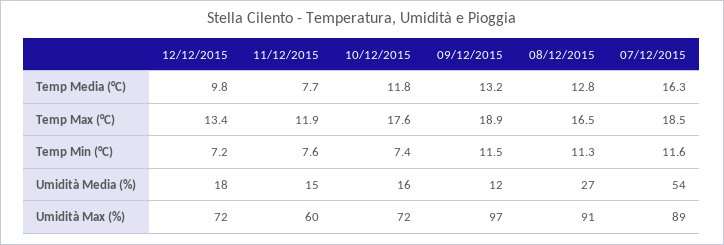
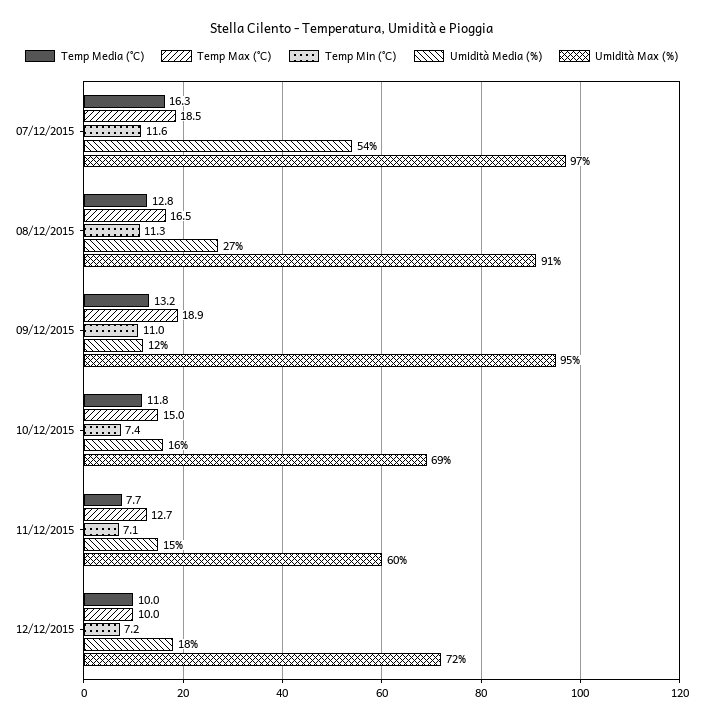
  {
    "Temp Media (°C)": {
-     "12/12/2015": 9.8,
+     "12/12/2015": 10,
      "11/12/2015": 7.7,
      "10/12/2015": 11.8,
      "09/12/2015": 13.2,
      "08/12/2015": 12.8,
      "07/12/2015": 16.3
    },
    "Temp Max (°C)": {
-     "12/12/2015": 13.4,
+     "12/12/2015": 10,
-     "11/12/2015": 11.9,
+     "11/12/2015": 12.7,
-     "10/12/2015": 17.6,
+     "10/12/2015": 15,
      "09/12/2015": 18.9,
      "08/12/2015": 16.5,
      "07/12/2015": 18.5
    },
    "Temp Min (°C)": {
      "12/12/2015": 7.2,
-     "11/12/2015": 7.6,
+     "11/12/2015": 7.1,
      "10/12/2015": 7.4,
-     "09/12/2015": 11.5,
+     "09/12/2015": 11,
      "08/12/2015": 11.3,
      "07/12/2015": 11.6
    },
    "Umidità Media (%)": {
      "12/12/2015": 18,
      "11/12/2015": 15,
      "10/12/2015": 16,
      "09/12/2015": 12,
      "08/12/2015": 27,
      "07/12/2015": 54
    },
    "Umidità Max (%)": {
      "12/12/2015": 72,
      "11/12/2015": 60,
-     "10/12/2015": 72,
+     "10/12/2015": 69,
-     "09/12/2015": 97,
+     "09/12/2015": 95,
      "08/12/2015": 91,
-     "07/12/2015": 89
+     "07/12/2015": 97
    }
  }

